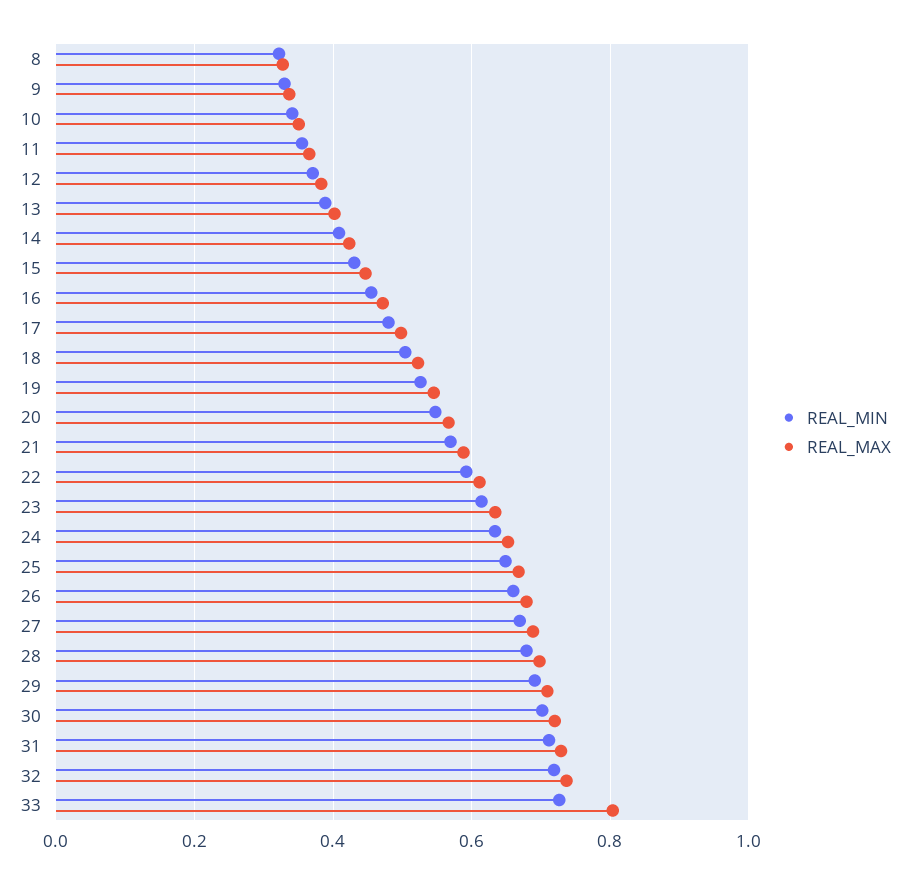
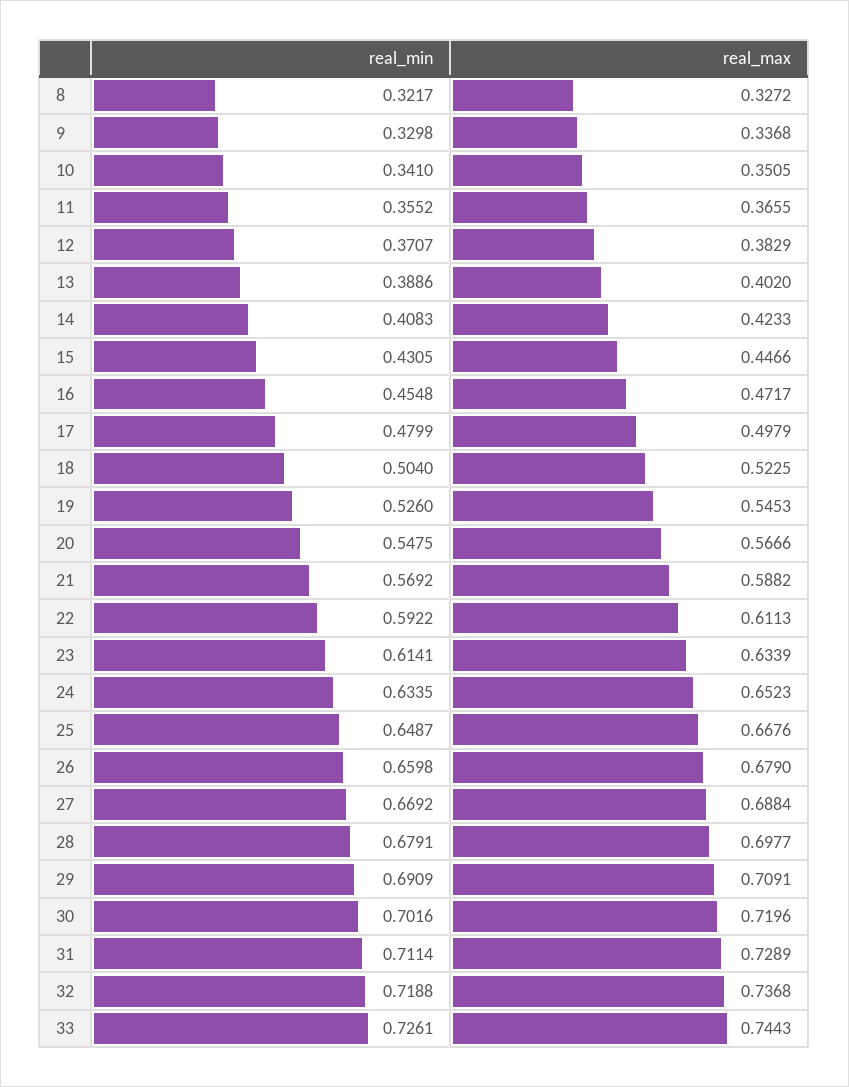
  {
    "REAL_MIN": {
      "8": 0.3217,
      "9": 0.3298,
      "10": 0.341,
      "11": 0.3552,
      "12": 0.3707,
      "13": 0.3886,
      "14": 0.4083,
      "15": 0.4305,
      "16": 0.4548,
      "17": 0.4799,
      "18": 0.504,
      "19": 0.526,
      "20": 0.5475,
      "21": 0.5692,
      "22": 0.5922,
      "23": 0.6141,
      "24": 0.6335,
      "25": 0.6487,
      "26": 0.6598,
      "27": 0.6692,
      "28": 0.6791,
      "29": 0.6909,
      "30": 0.7016,
      "31": 0.7114,
      "32": 0.7188,
      "33": 0.7261
    },
    "REAL_MAX": {
      "8": 0.3272,
      "9": 0.3368,
      "10": 0.3505,
      "11": 0.3655,
      "12": 0.3829,
      "13": 0.402,
      "14": 0.4233,
      "15": 0.4466,
      "16": 0.4717,
      "17": 0.4979,
      "18": 0.5225,
      "19": 0.5453,
      "20": 0.5666,
      "21": 0.5882,
      "22": 0.6113,
      "23": 0.6339,
      "24": 0.6523,
      "25": 0.6676,
      "26": 0.679,
      "27": 0.6884,
      "28": 0.6977,
      "29": 0.7091,
      "30": 0.7196,
      "31": 0.7289,
      "32": 0.7368,
-     "33": 0.8
+     "33": 0.7443
    }
  }

